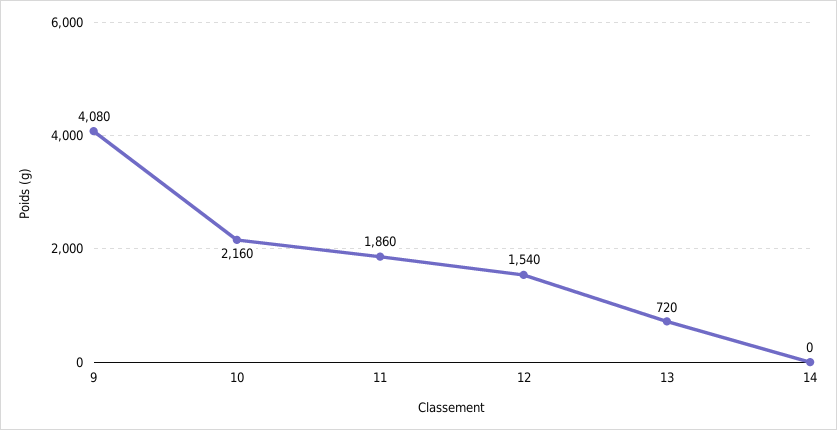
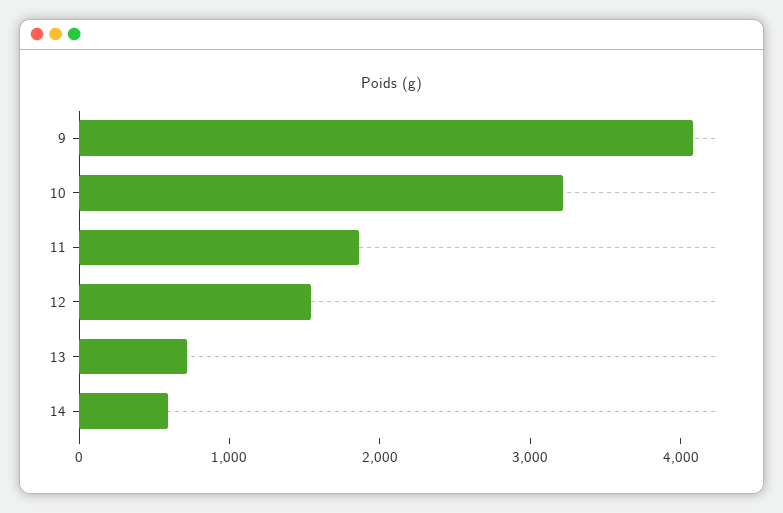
  {
    "9": 4080,
-   "10": 2160,
+   "10": 3200,
    "11": 1860,
    "12": 1540,
    "13": 720,
-   "14": 0
+   "14": 600
  }

